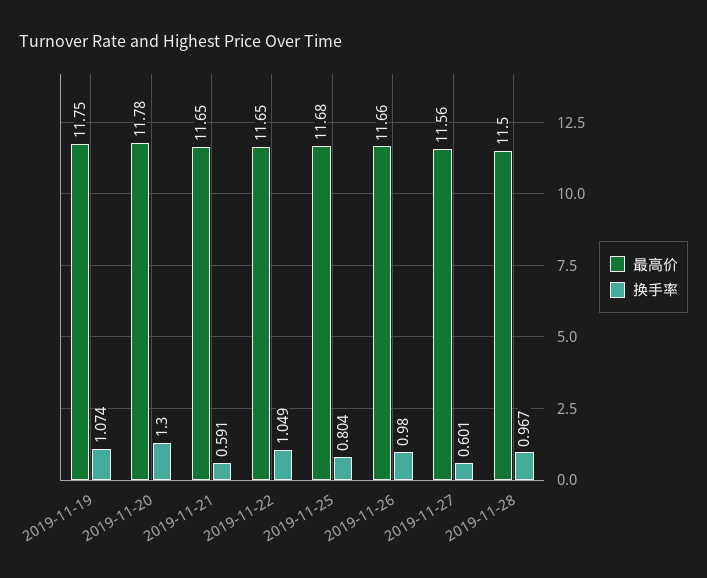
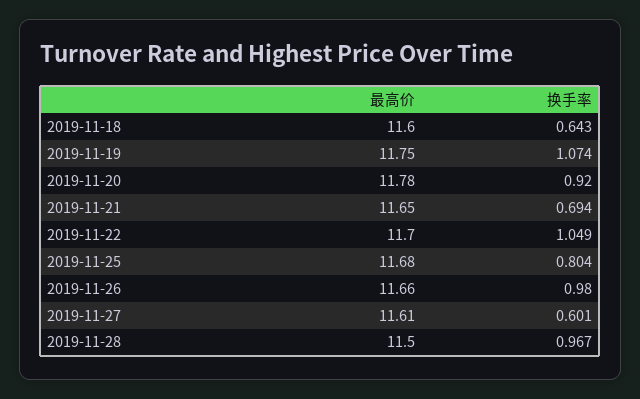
  {
    "最高价": {
      "2019-11-19": 11.75,
      "2019-11-20": 11.78,
      "2019-11-21": 11.65,
-     "2019-11-22": 11.65,
+     "2019-11-22": 11.7,
      "2019-11-25": 11.68,
      "2019-11-26": 11.66,
-     "2019-11-27": 11.56,
+     "2019-11-27": 11.61,
-     "2019-11-28": 11.5
+     "2019-11-28": 11.5,
+     "2019-11-18": 11.6
    },
    "换手率": {
      "2019-11-19": 1.074,
-     "2019-11-20": 1.3,
+     "2019-11-20": 0.92,
-     "2019-11-21": 0.591,
+     "2019-11-21": 0.694,
      "2019-11-22": 1.049,
      "2019-11-25": 0.804,
      "2019-11-26": 0.98,
      "2019-11-27": 0.601,
-     "2019-11-28": 0.967
+     "2019-11-28": 0.967,
+     "2019-11-18": 0.643
    }
  }

